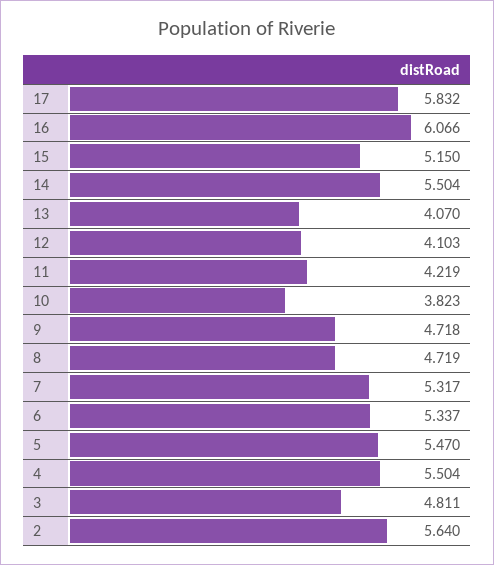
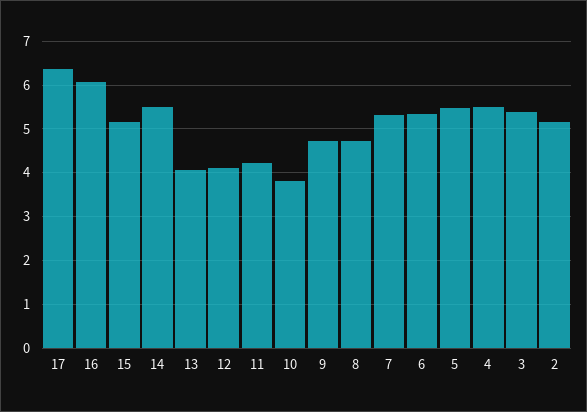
  {
-   "17": 5.832,
+   "17": 6.4,
    "16": 6.066,
    "15": 5.15,
    "14": 5.504,
    "13": 4.07,
    "12": 4.103,
    "11": 4.219,
    "10": 3.823,
    "9": 4.718,
    "8": 4.719,
    "7": 5.317,
    "6": 5.337,
    "5": 5.47,
    "4": 5.504,
-   "3": 4.811,
+   "3": 5.4,
-   "2": 5.64
+   "2": 5.2
  }

